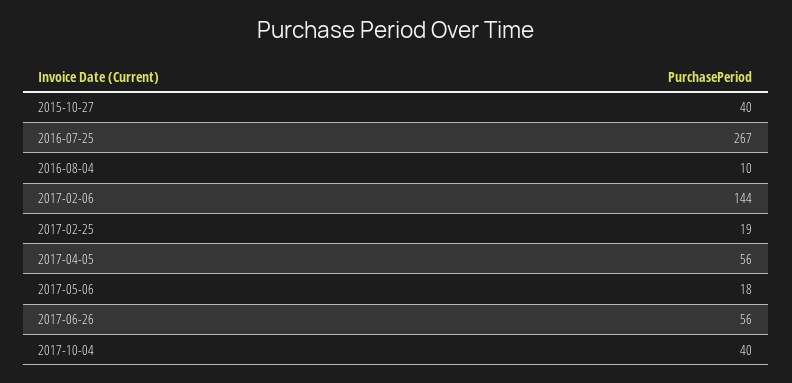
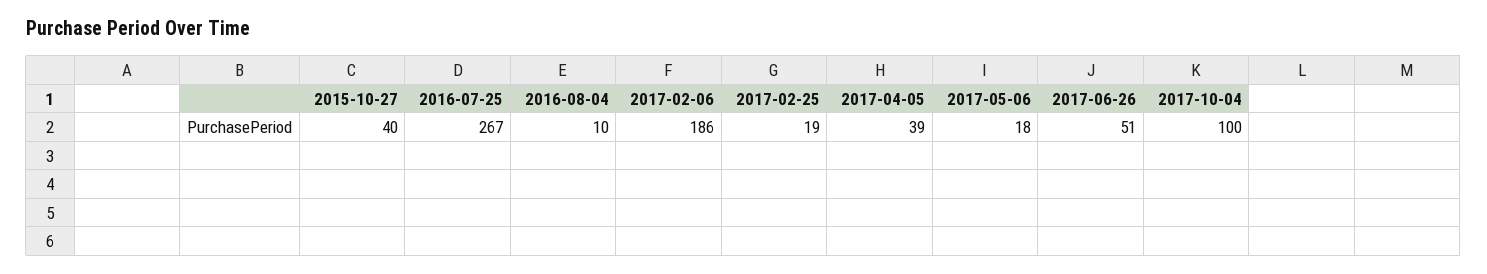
  {
    "2015-10-27": 40,
    "2016-07-25": 267,
    "2016-08-04": 10,
-   "2017-02-06": 144,
+   "2017-02-06": 186,
    "2017-02-25": 19,
-   "2017-04-05": 56,
+   "2017-04-05": 39,
    "2017-05-06": 18,
-   "2017-06-26": 56,
+   "2017-06-26": 51,
-   "2017-10-04": 40
+   "2017-10-04": 100
  }

